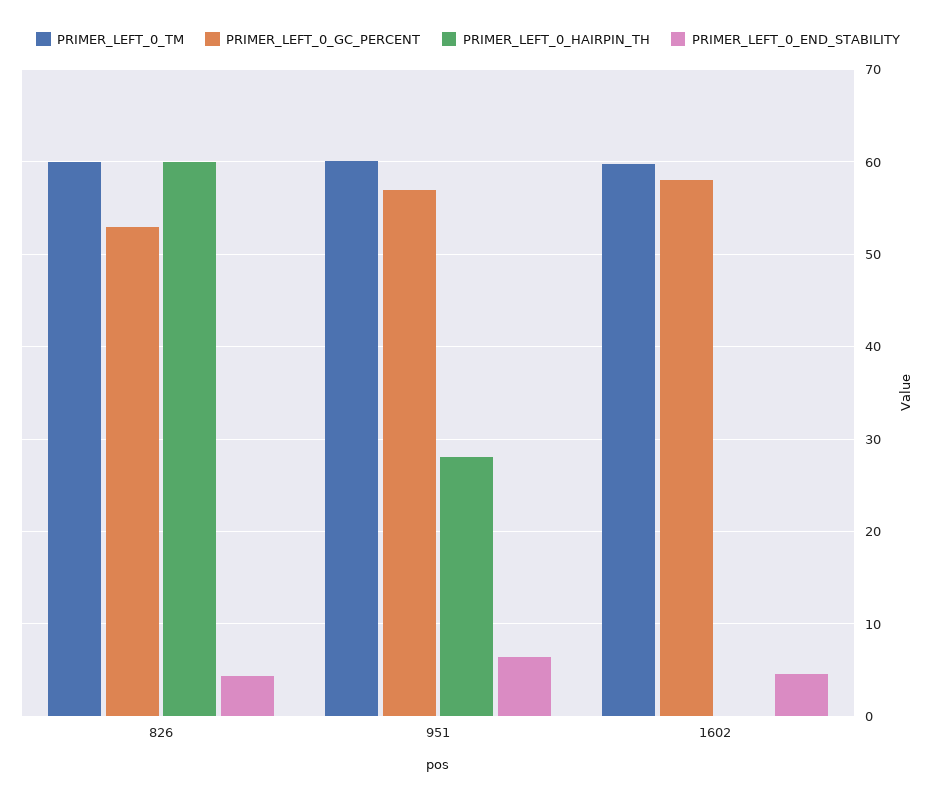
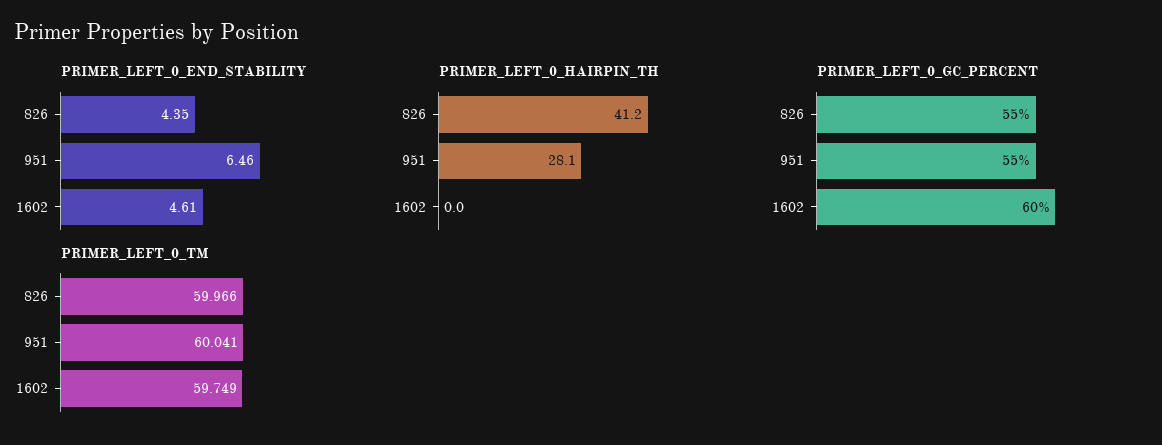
  {
    "PRIMER_LEFT_0_TM": {
      "826": 59.966,
      "951": 60.041,
      "1602": 59.749
    },
    "PRIMER_LEFT_0_GC_PERCENT": {
-     "826": 53,
+     "826": 55,
-     "951": 57,
+     "951": 55,
-     "1602": 58
+     "1602": 60
    },
    "PRIMER_LEFT_0_HAIRPIN_TH": {
-     "826": 60,
+     "826": 41.2,
      "951": 28.1,
      "1602": 0
    },
    "PRIMER_LEFT_0_END_STABILITY": {
      "826": 4.35,
      "951": 6.46,
      "1602": 4.61
    }
  }

